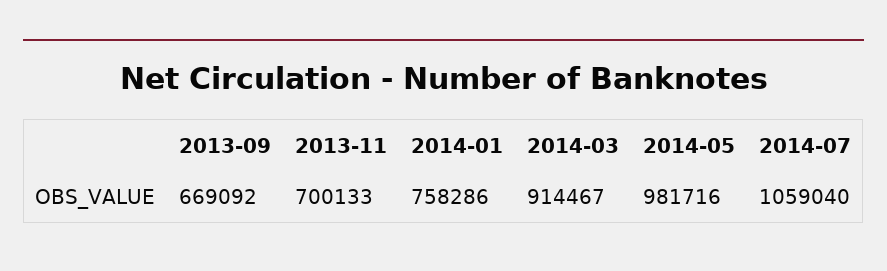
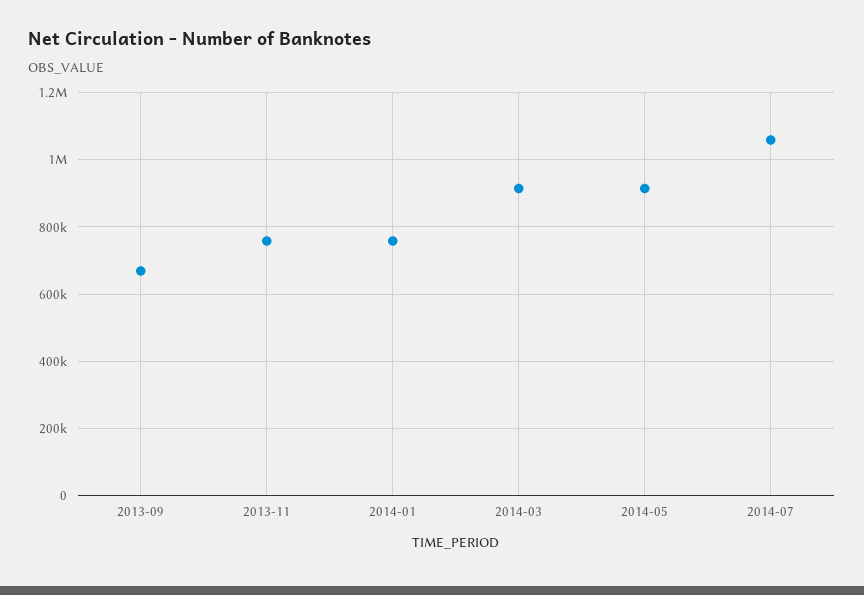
  {
    "2013-09": 669092,
-   "2013-11": 700133,
+   "2013-11": 760000,
    "2014-01": 758286,
    "2014-03": 914467,
-   "2014-05": 981716,
+   "2014-05": 920000,
    "2014-07": 1059040
  }

